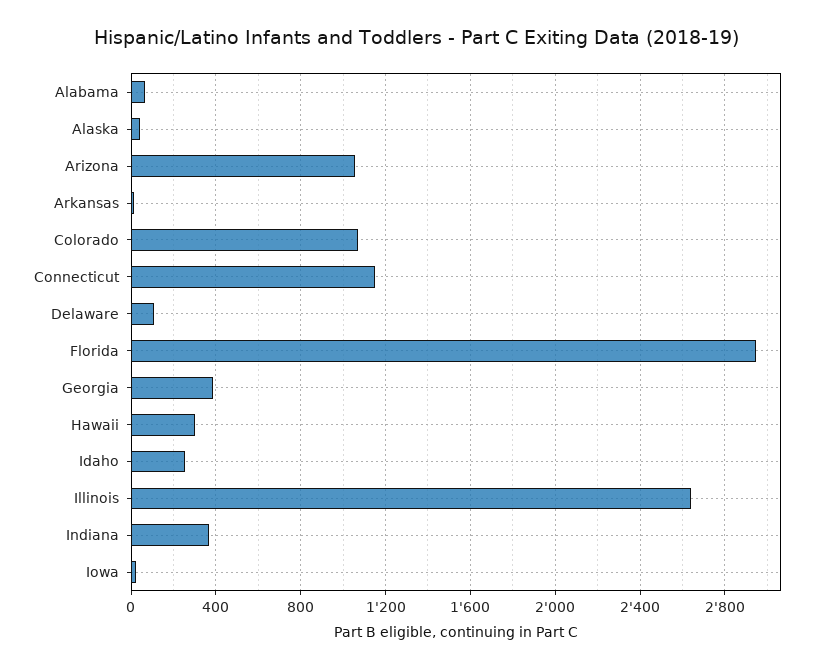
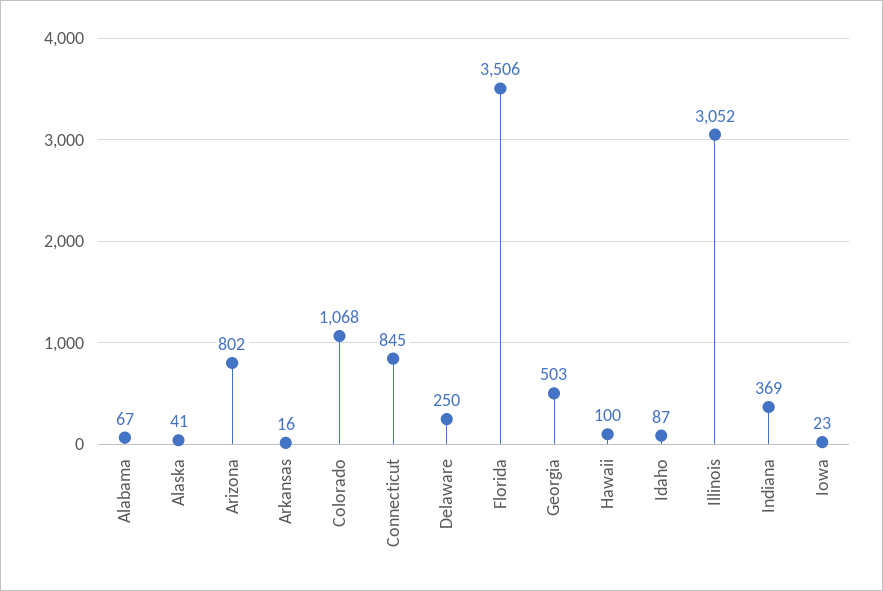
  {
    "Alabama": 67,
    "Alaska": 41,
-   "Arizona": 1050,
+   "Arizona": 802,
    "Arkansas": 16,
    "Colorado": 1068,
-   "Connecticut": 1150,
+   "Connecticut": 845,
-   "Delaware": 100,
+   "Delaware": 250,
-   "Florida": 2950,
+   "Florida": 3506,
-   "Georgia": 400,
+   "Georgia": 503,
-   "Hawaii": 300,
+   "Hawaii": 100,
-   "Idaho": 250,
+   "Idaho": 87,
-   "Illinois": 2650,
+   "Illinois": 3052,
    "Indiana": 369,
    "Iowa": 23
  }

